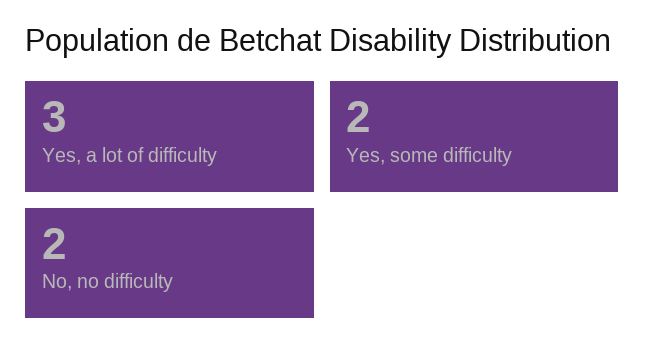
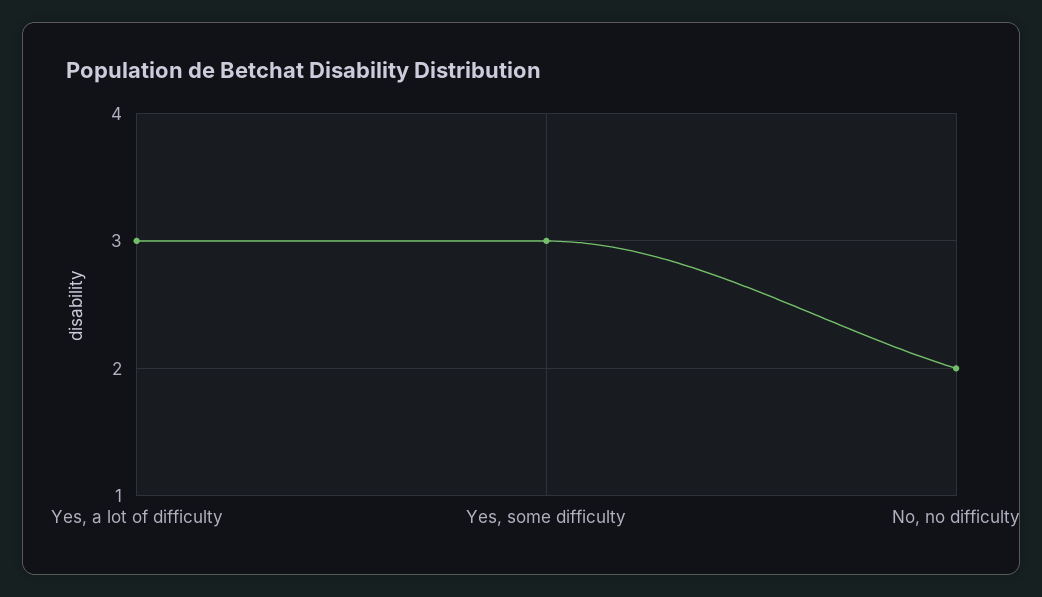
  {
    "Yes, a lot of difficulty": 3,
-   "Yes, some difficulty": 2,
+   "Yes, some difficulty": 3,
    "No, no difficulty": 2
  }

